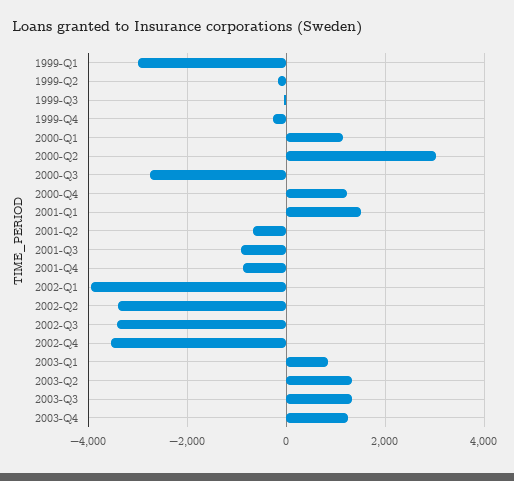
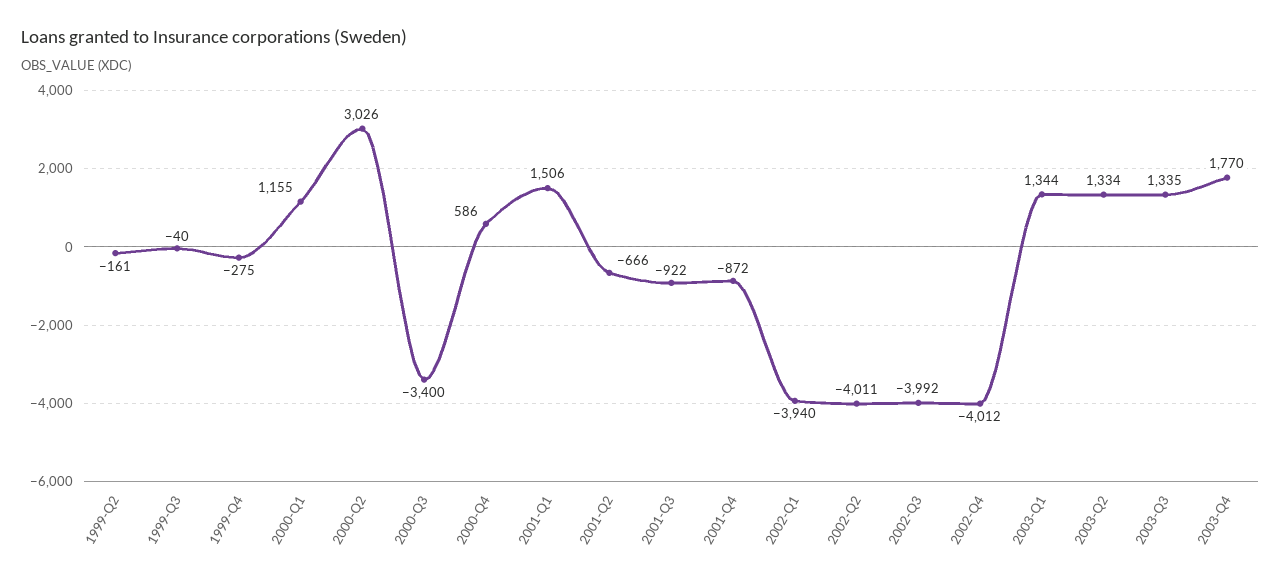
  {
-   "1999-Q1": -3000,
    "1999-Q2": -161,
    "1999-Q3": -40,
    "1999-Q4": -275,
    "2000-Q1": 1155,
    "2000-Q2": 3026,
-   "2000-Q3": -2800,
+   "2000-Q3": -3400,
-   "2000-Q4": 1200,
+   "2000-Q4": 586,
    "2001-Q1": 1506,
    "2001-Q2": -666,
    "2001-Q3": -922,
    "2001-Q4": -872,
    "2002-Q1": -3940,
-   "2002-Q2": -3400,
+   "2002-Q2": -4011,
-   "2002-Q3": -3400,
+   "2002-Q3": -3992,
-   "2002-Q4": -3600,
+   "2002-Q4": -4012,
-   "2003-Q1": 800,
+   "2003-Q1": 1344,
    "2003-Q2": 1334,
    "2003-Q3": 1335,
-   "2003-Q4": 1200
+   "2003-Q4": 1770
  }

